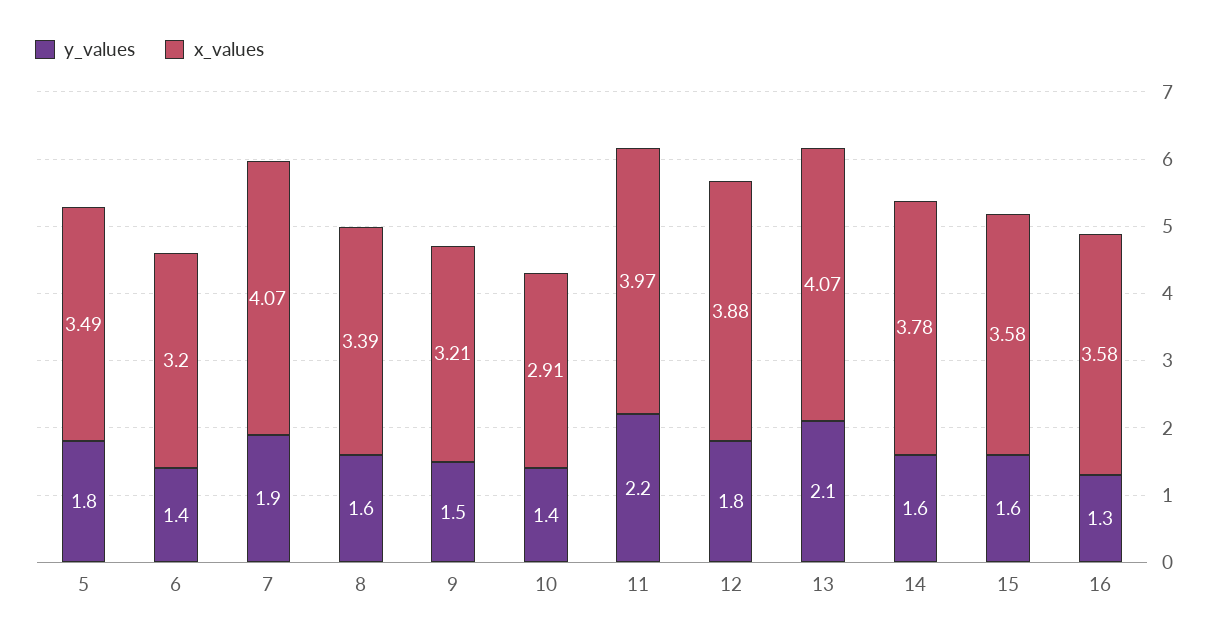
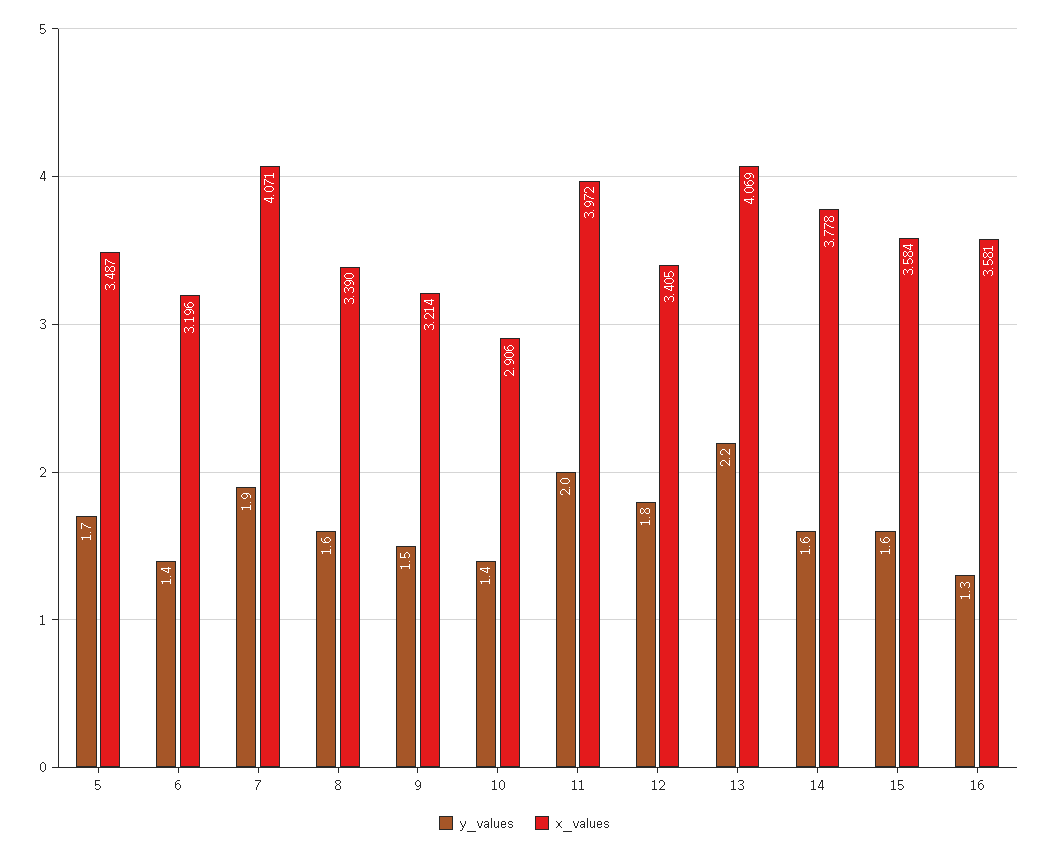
  {
    "y_values": {
-     "5": 1.8,
+     "5": 1.7,
      "6": 1.4,
      "7": 1.9,
      "8": 1.6,
      "9": 1.5,
      "10": 1.4,
-     "11": 2.2,
+     "11": 2,
      "12": 1.8,
-     "13": 2.1,
+     "13": 2.2,
      "14": 1.6,
      "15": 1.6,
      "16": 1.3
    },
    "x_values": {
      "5": 3.487,
      "6": 3.196,
      "7": 4.071,
      "8": 3.39,
      "9": 3.214,
      "10": 2.906,
      "11": 3.972,
-     "12": 3.88,
+     "12": 3.405,
      "13": 4.069,
      "14": 3.778,
      "15": 3.584,
      "16": 3.581
    }
  }

